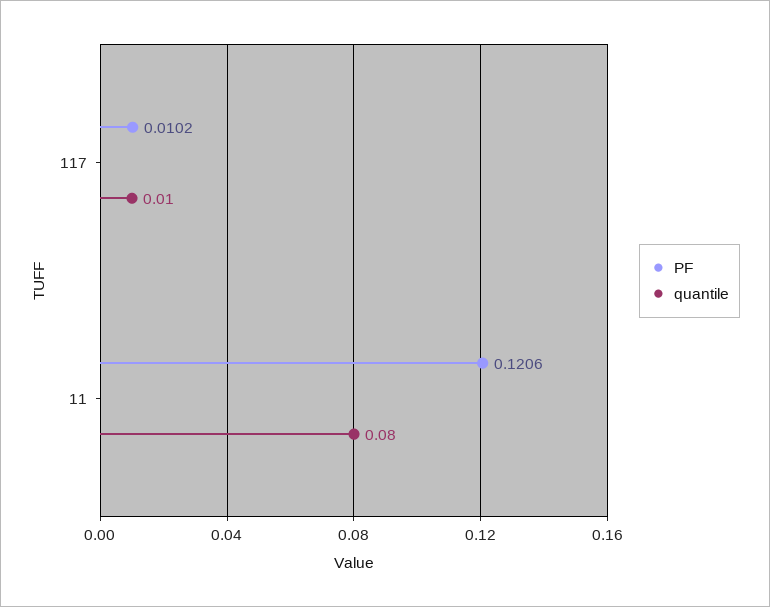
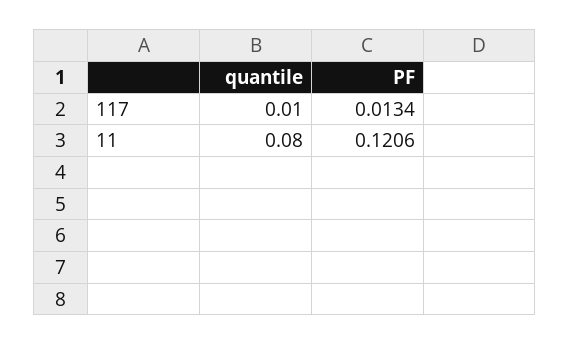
  {
    "PF": {
-     "117": 0.0102,
+     "117": 0.0134,
      "11": 0.1206
    },
    "quantile": {
      "117": 0.01,
      "11": 0.08
    }
  }

